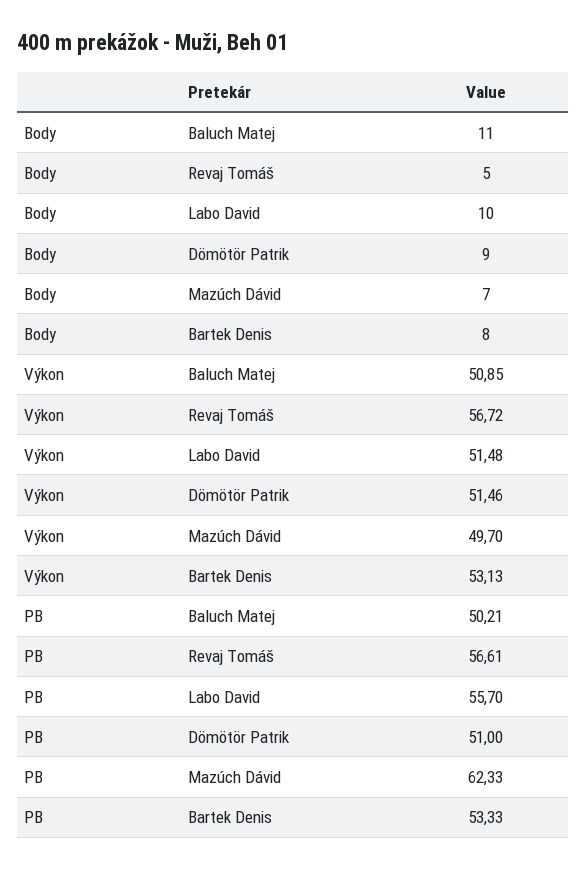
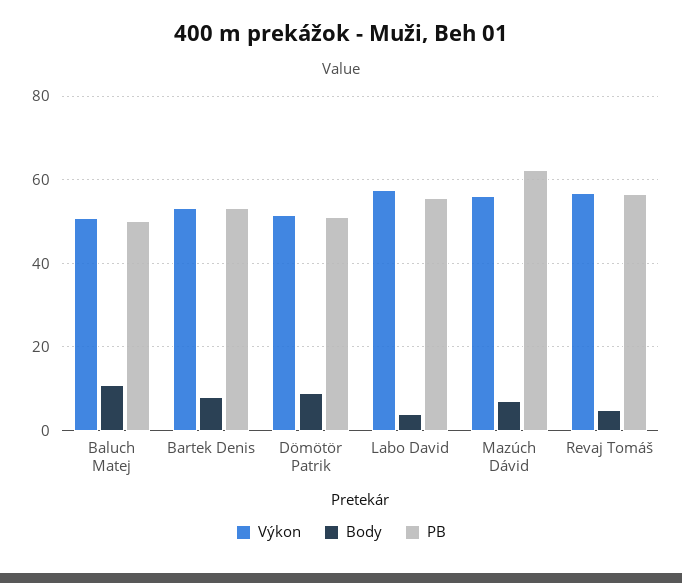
  {
    "Body": {
      "Baluch Matej": 11,
      "Revaj Tomáš": 5,
-     "Labo David": 10,
+     "Labo David": 4,
      "Dömötör Patrik": 9,
      "Mazúch Dávid": 7,
      "Bartek Denis": 8
    },
    "Výkon": {
      "Baluch Matej": 50.85,
      "Revaj Tomáš": 56.72,
-     "Labo David": 51.48,
+     "Labo David": 58,
      "Dömötör Patrik": 51.46,
-     "Mazúch Dávid": 49.7,
+     "Mazúch Dávid": 56,
      "Bartek Denis": 53.13
    },
    "PB": {
      "Baluch Matej": 50.21,
      "Revaj Tomáš": 56.61,
      "Labo David": 55.7,
      "Dömötör Patrik": 51,
      "Mazúch Dávid": 62.33,
      "Bartek Denis": 53.33
    }
  }

